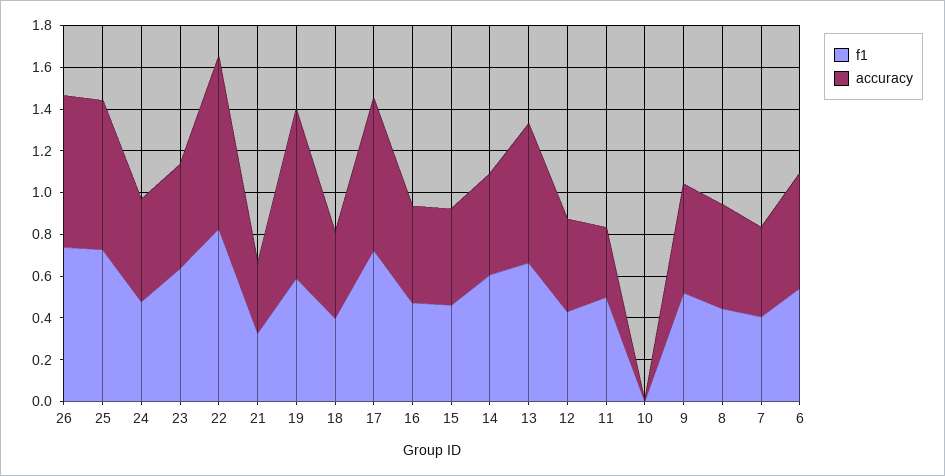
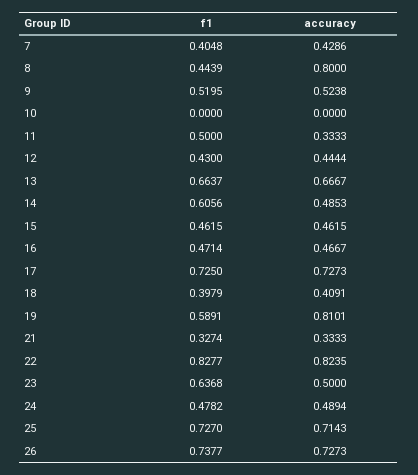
  {
    "f1": {
      "26": 0.7377,
      "25": 0.727,
      "24": 0.4782,
      "23": 0.6368,
      "22": 0.8277,
      "21": 0.3274,
      "19": 0.5891,
      "18": 0.3979,
      "17": 0.725,
      "16": 0.4714,
      "15": 0.4615,
      "14": 0.6056,
      "13": 0.6637,
      "12": 0.43,
      "11": 0.5,
      "10": 0,
      "9": 0.5195,
      "8": 0.4439,
-     "7": 0.4048,
+     "7": 0.4048
-     "6": 0.55
    },
    "accuracy": {
      "26": 0.7273,
      "25": 0.7143,
      "24": 0.4894,
      "23": 0.5,
      "22": 0.8235,
      "21": 0.3333,
      "19": 0.8101,
      "18": 0.4091,
      "17": 0.7273,
      "16": 0.4667,
      "15": 0.4615,
      "14": 0.4853,
      "13": 0.6667,
      "12": 0.4444,
      "11": 0.3333,
      "10": 0,
      "9": 0.5238,
-     "8": 0.5,
+     "8": 0.8,
-     "7": 0.4286,
+     "7": 0.4286
-     "6": 0.55
    }
  }

